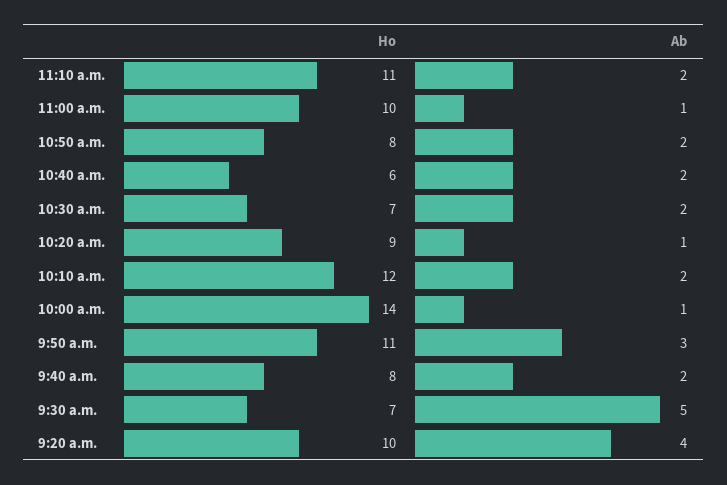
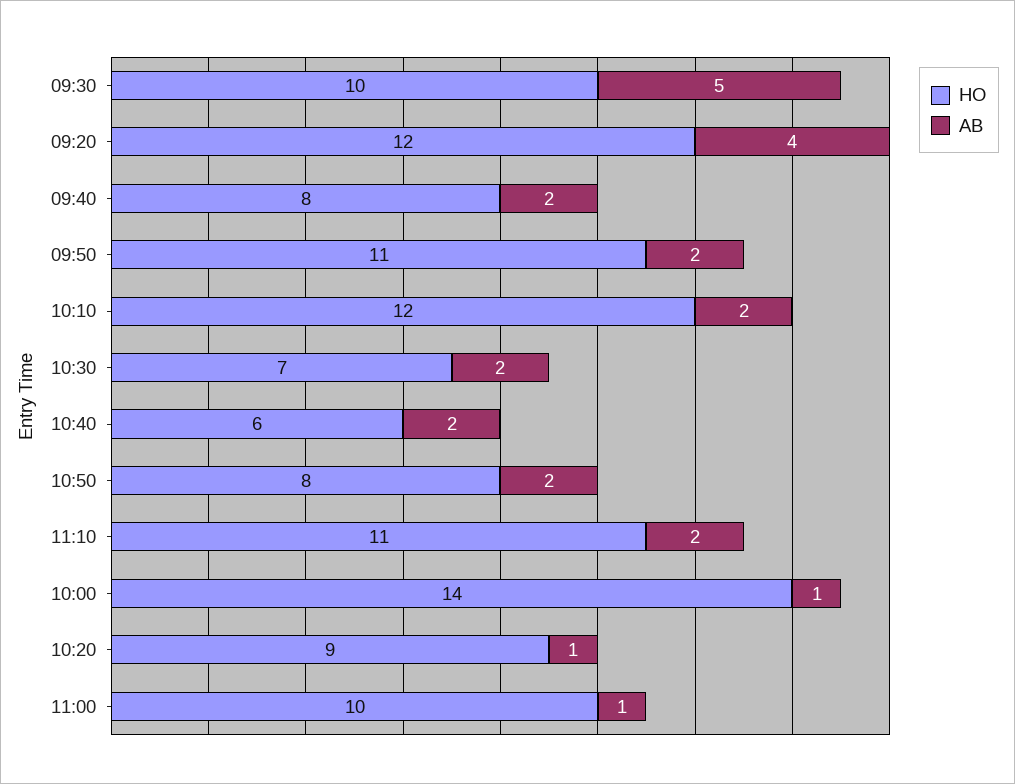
  {
    "Ho": {
      "11:10 a.m.": 11,
      "11:00 a.m.": 10,
      "10:50 a.m.": 8,
      "10:40 a.m.": 6,
      "10:30 a.m.": 7,
      "10:20 a.m.": 9,
      "10:10 a.m.": 12,
      "10:00 a.m.": 14,
      "9:50 a.m.": 11,
      "9:40 a.m.": 8,
-     "9:30 a.m.": 7,
+     "9:30 a.m.": 10,
-     "9:20 a.m.": 10
+     "9:20 a.m.": 12
    },
    "Ab": {
      "11:10 a.m.": 2,
      "11:00 a.m.": 1,
      "10:50 a.m.": 2,
      "10:40 a.m.": 2,
      "10:30 a.m.": 2,
      "10:20 a.m.": 1,
      "10:10 a.m.": 2,
      "10:00 a.m.": 1,
-     "9:50 a.m.": 3,
+     "9:50 a.m.": 2,
      "9:40 a.m.": 2,
      "9:30 a.m.": 5,
      "9:20 a.m.": 4
    }
  }

